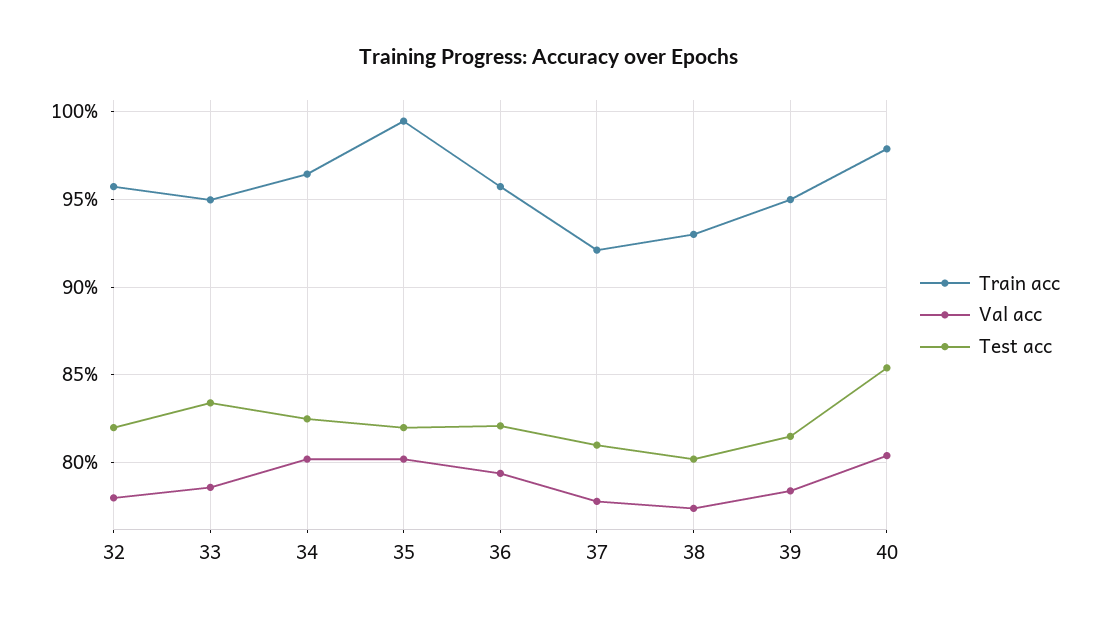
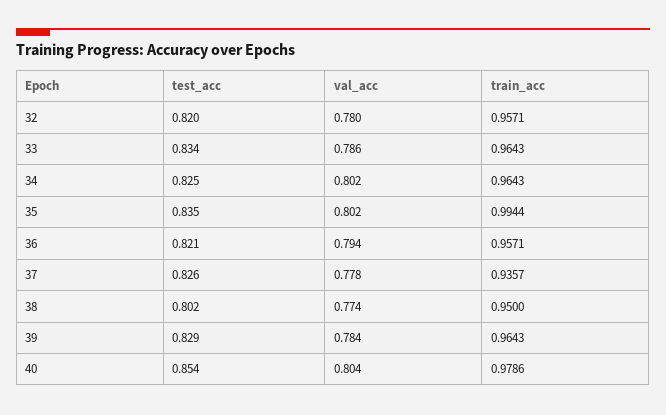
  {
    "Train acc": {
      "32": 0.9571,
-     "33": 0.95,
+     "33": 0.9643,
      "34": 0.9643,
      "35": 0.9944,
      "36": 0.9571,
-     "37": 0.92,
+     "37": 0.9357,
-     "38": 0.93,
+     "38": 0.95,
-     "39": 0.95,
+     "39": 0.9643,
      "40": 0.9786
    },
    "Val acc": {
      "32": 0.78,
      "33": 0.786,
      "34": 0.802,
      "35": 0.802,
      "36": 0.794,
      "37": 0.778,
      "38": 0.774,
      "39": 0.784,
      "40": 0.804
    },
    "Test acc": {
      "32": 0.82,
      "33": 0.834,
      "34": 0.825,
-     "35": 0.82,
+     "35": 0.835,
      "36": 0.821,
-     "37": 0.81,
+     "37": 0.826,
      "38": 0.802,
-     "39": 0.815,
+     "39": 0.829,
      "40": 0.854
    }
  }

